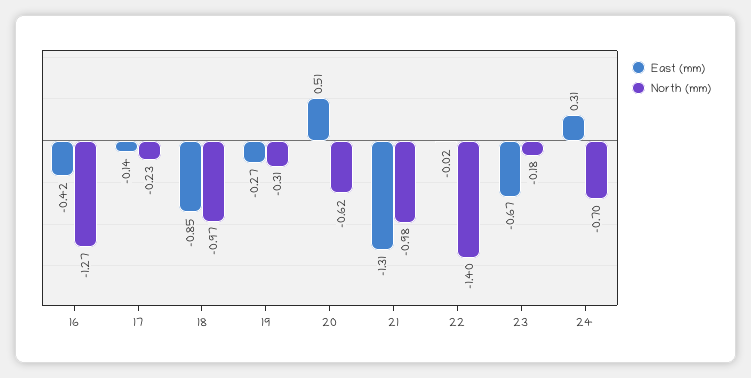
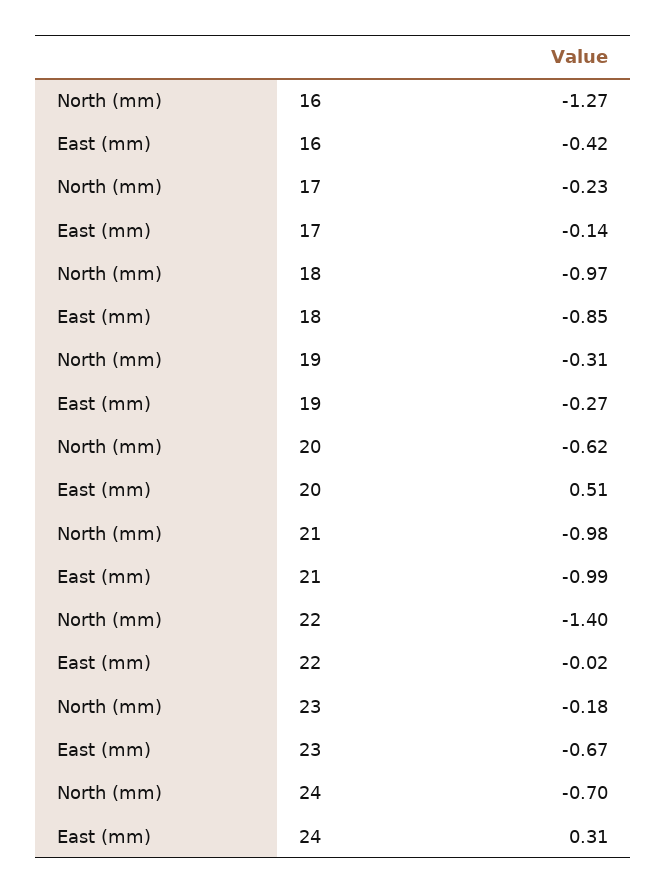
  {
    "East (mm)": {
      "16": -0.42,
      "17": -0.14,
      "18": -0.85,
      "19": -0.27,
      "20": 0.51,
-     "21": -1.31,
+     "21": -0.99,
      "22": -0.02,
      "23": -0.67,
      "24": 0.31
    },
    "North (mm)": {
      "16": -1.27,
      "17": -0.23,
      "18": -0.97,
      "19": -0.31,
      "20": -0.62,
      "21": -0.98,
      "22": -1.4,
      "23": -0.18,
      "24": -0.7
    }
  }

